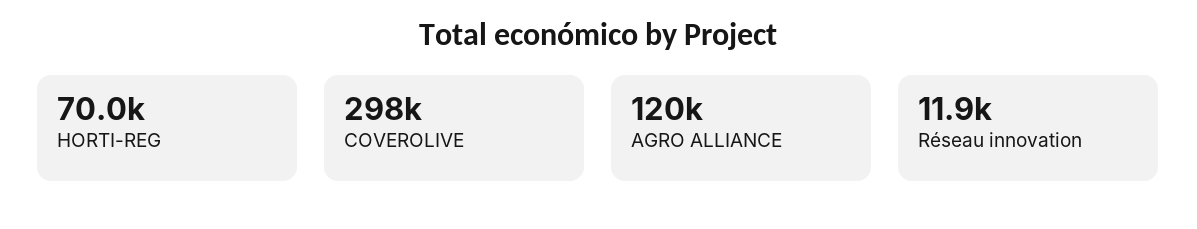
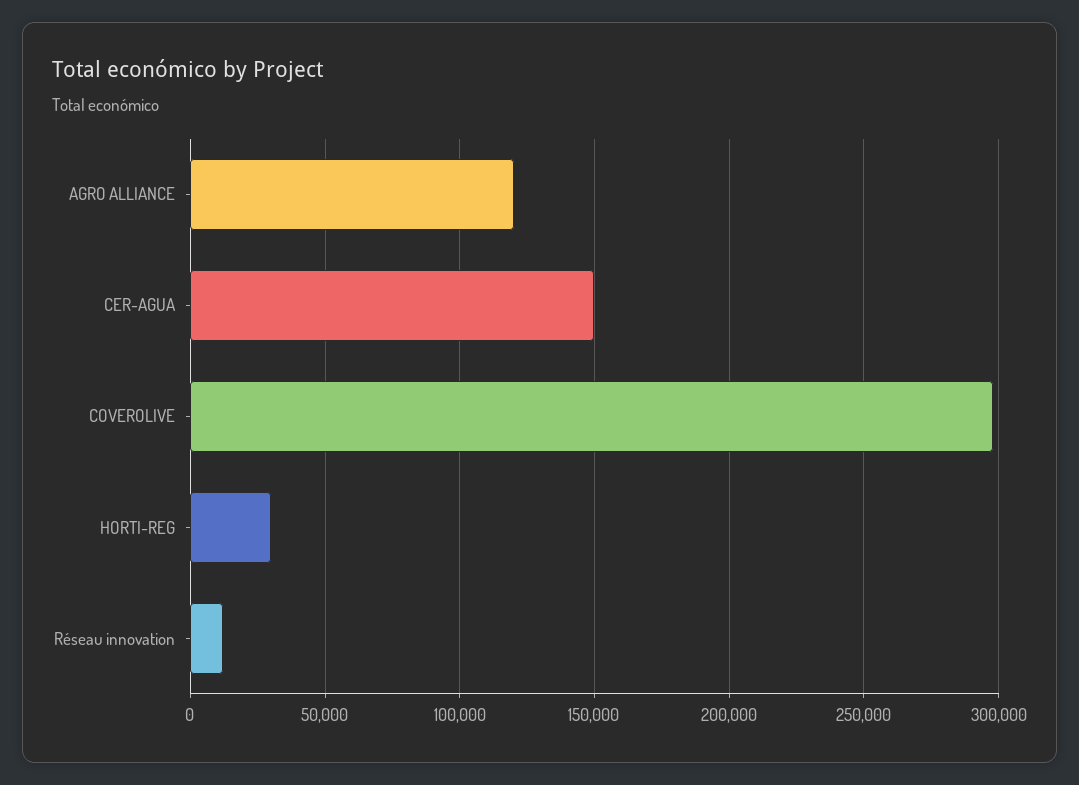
  {
-   "HORTI-REG": 70000,
+   "HORTI-REG": 30000,
    "COVEROLIVE": 298000,
    "AGRO ALLIANCE": 120000,
-   "Réseau innovation": 11900
+   "Réseau innovation": 11900,
+   "CER-AGUA": 150000
  }

